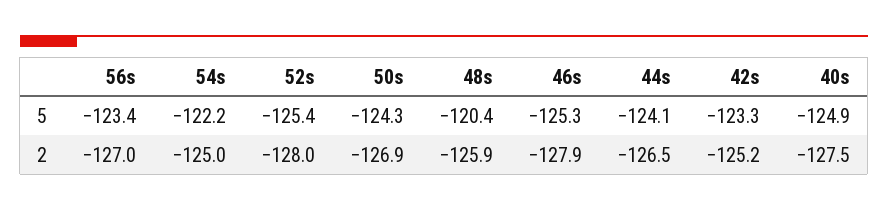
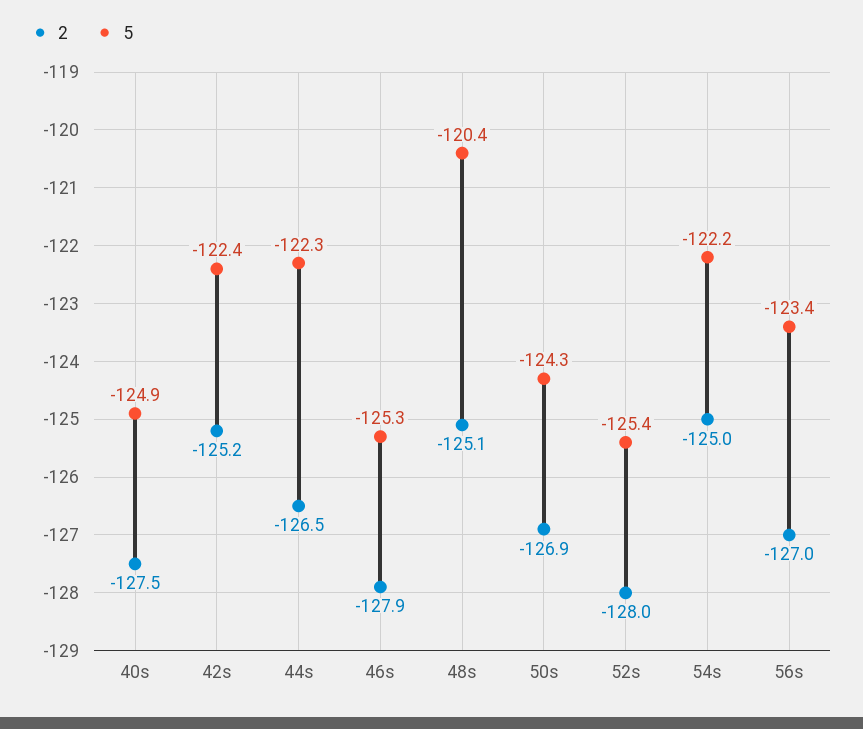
  {
    "5": {
      "56s": -123.4,
      "54s": -122.2,
      "52s": -125.4,
      "50s": -124.3,
      "48s": -120.4,
      "46s": -125.3,
-     "44s": -124.1,
+     "44s": -122.3,
-     "42s": -123.3,
+     "42s": -122.4,
      "40s": -124.9
    },
    "2": {
      "56s": -127,
      "54s": -125,
      "52s": -128,
      "50s": -126.9,
-     "48s": -125.9,
+     "48s": -125.1,
      "46s": -127.9,
      "44s": -126.5,
      "42s": -125.2,
      "40s": -127.5
    }
  }

